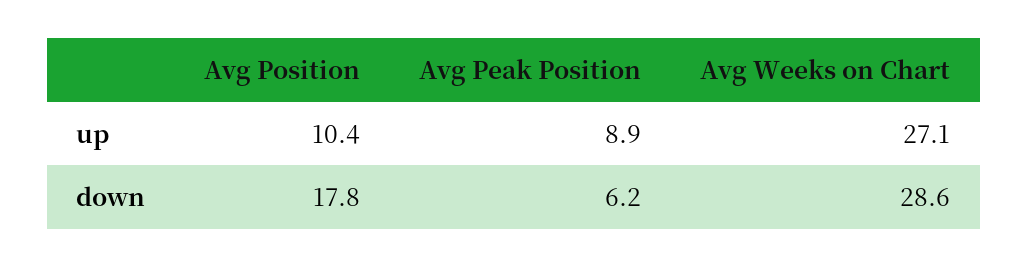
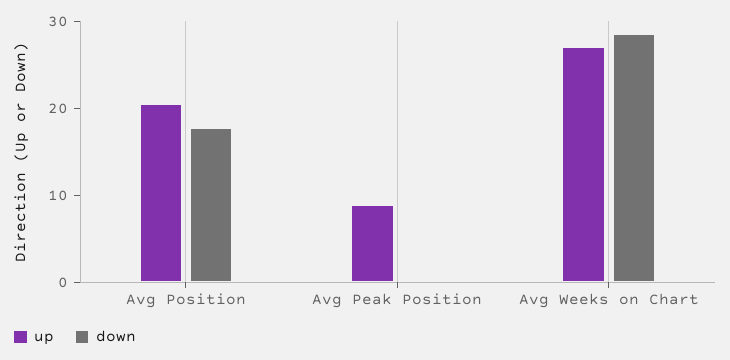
  {
    "up": {
-     "Avg Position": 10.4,
+     "Avg Position": 20,
      "Avg Peak Position": 8.9,
      "Avg Weeks on Chart": 27.1
    },
    "down": {
      "Avg Position": 17.8,
-     "Avg Peak Position": 6.2,
+     "Avg Peak Position": 0,
      "Avg Weeks on Chart": 28.6
    }
  }

